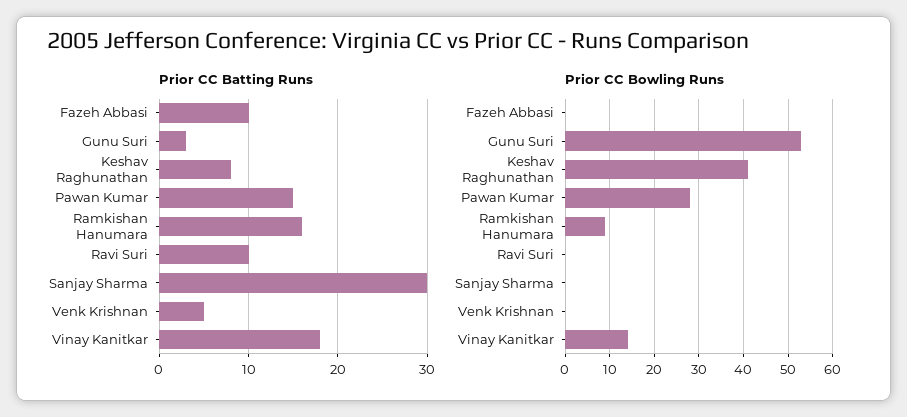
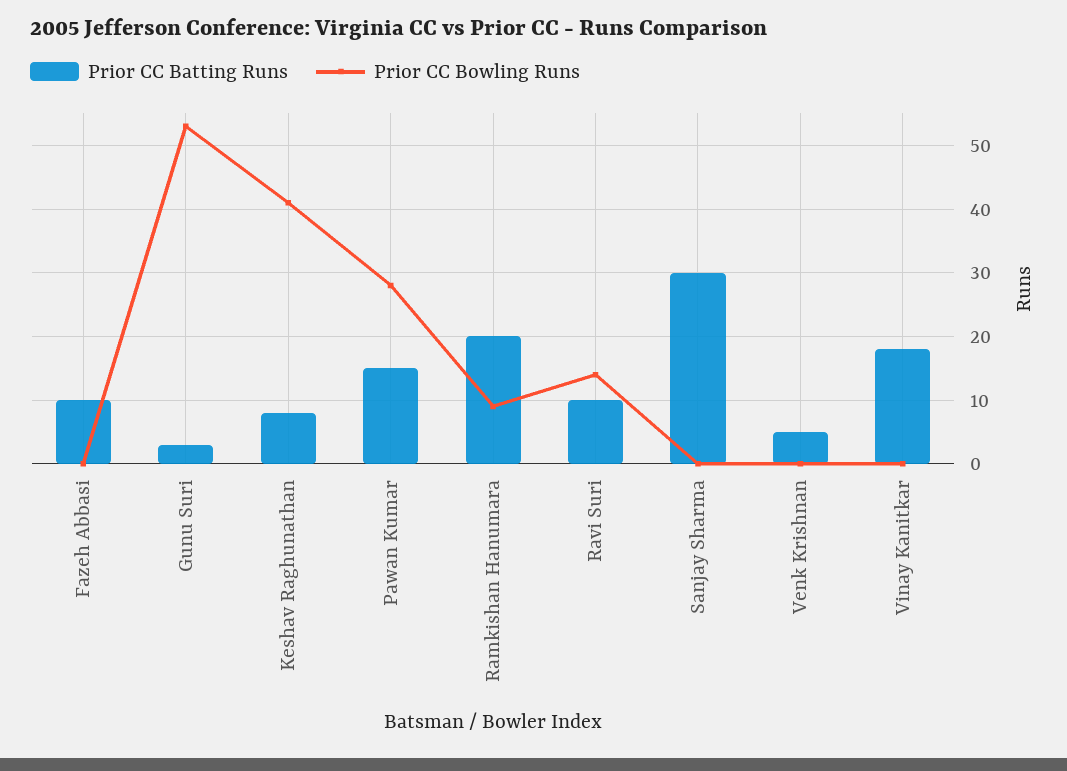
  {
    "Prior CC Batting Runs": {
      "Fazeh Abbasi": 10,
      "Gunu Suri": 3,
      "Keshav Raghunathan": 8,
      "Pawan Kumar": 15,
-     "Ramkishan Hanumara": 16,
+     "Ramkishan Hanumara": 20,
      "Ravi Suri": 10,
      "Sanjay Sharma": 30,
      "Venk Krishnan": 5,
      "Vinay Kanitkar": 18
    },
    "Prior CC Bowling Runs": {
      "Fazeh Abbasi": 0,
      "Gunu Suri": 53,
      "Keshav Raghunathan": 41,
      "Pawan Kumar": 28,
      "Ramkishan Hanumara": 9,
-     "Ravi Suri": 0,
+     "Ravi Suri": 14,
      "Sanjay Sharma": 0,
      "Venk Krishnan": 0,
-     "Vinay Kanitkar": 15
+     "Vinay Kanitkar": 0
    }
  }

